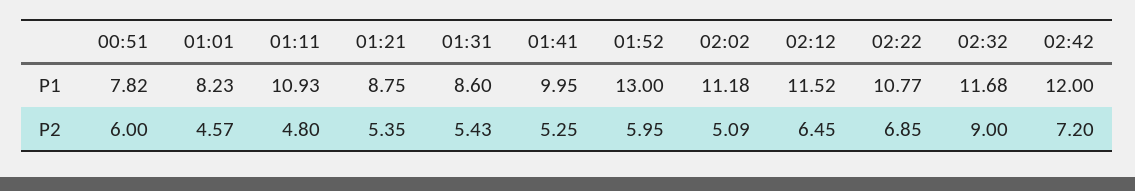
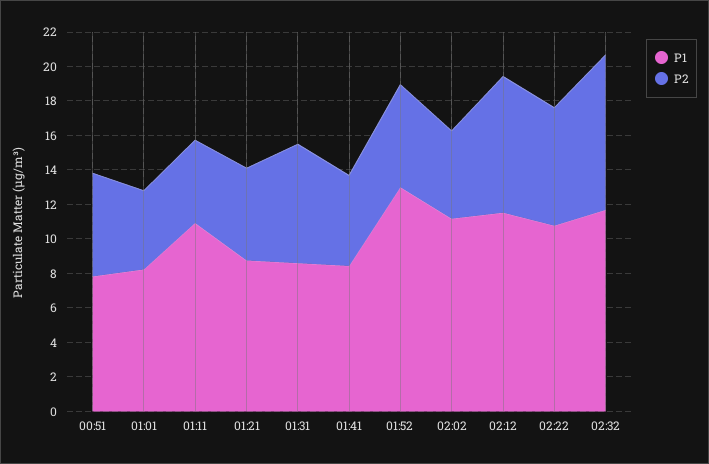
  {
    "P1": {
      "00:51": 7.82,
      "01:01": 8.23,
      "01:11": 10.93,
      "01:21": 8.75,
      "01:31": 8.6,
-     "01:41": 9.95,
+     "01:41": 8.5,
      "01:52": 13,
      "02:02": 11.18,
      "02:12": 11.52,
      "02:22": 10.77,
-     "02:32": 11.68,
+     "02:32": 11.68
-     "02:42": 12
    },
    "P2": {
      "00:51": 6,
      "01:01": 4.57,
      "01:11": 4.8,
      "01:21": 5.35,
-     "01:31": 5.43,
+     "01:31": 7,
      "01:41": 5.25,
      "01:52": 5.95,
      "02:02": 5.09,
-     "02:12": 6.45,
+     "02:12": 8,
      "02:22": 6.85,
-     "02:32": 9,
+     "02:32": 9
-     "02:42": 7.2
    }
  }

